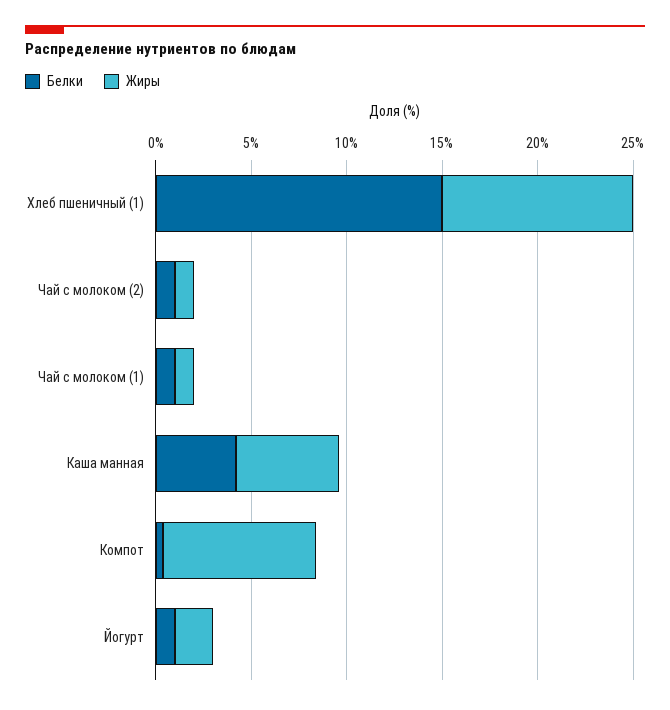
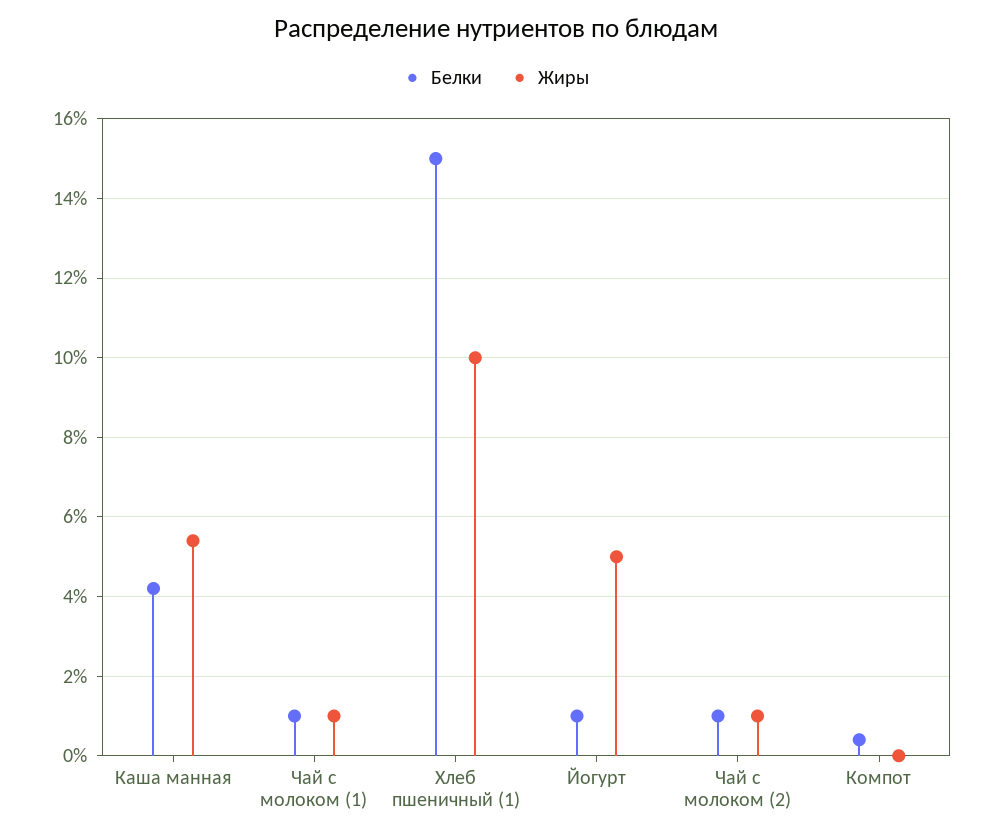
  {
    "Белки": {
      "Хлеб пшеничный (1)": 15,
      "Чай с молоком (2)": 1,
      "Чай с молоком (1)": 1,
      "Каша манная": 4,
      "Компот": 0.5,
      "Йогурт": 1
    },
    "Жиры": {
      "Хлеб пшеничный (1)": 10,
      "Чай с молоком (2)": 1,
      "Чай с молоком (1)": 1,
      "Каша манная": 5.5,
-     "Компот": 8,
+     "Компот": 0,
-     "Йогурт": 2
+     "Йогурт": 5
    }
  }

